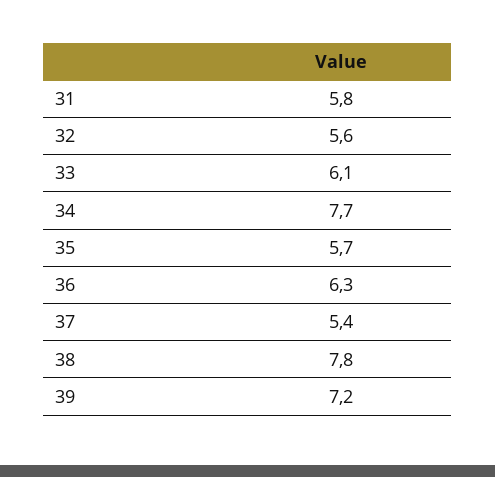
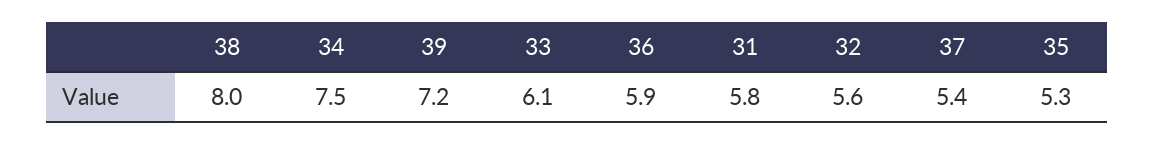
  {
    "31": 5.8,
    "32": 5.6,
    "33": 6.1,
-   "34": 7.7,
+   "34": 7.5,
-   "35": 5.7,
+   "35": 5.3,
-   "36": 6.3,
+   "36": 5.9,
    "37": 5.4,
-   "38": 7.8,
+   "38": 8,
    "39": 7.2
  }

